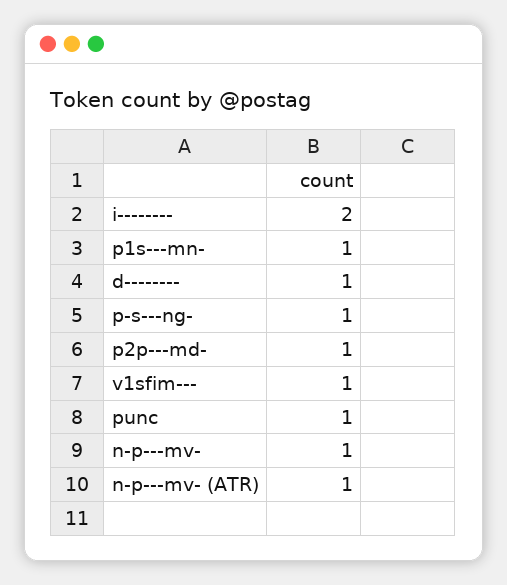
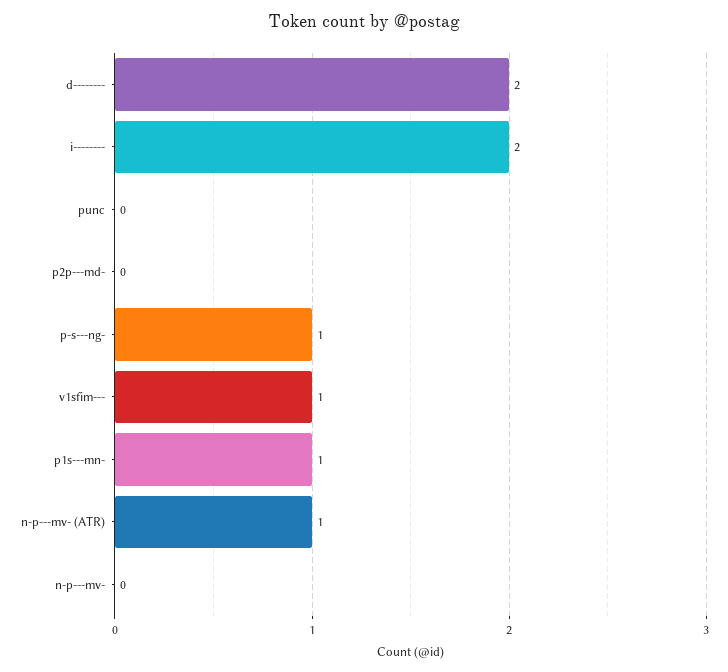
  {
    "i--------": 2,
    "p1s---mn-": 1,
-   "d--------": 1,
+   "d--------": 2,
    "p-s---ng-": 1,
-   "p2p---md-": 1,
+   "p2p---md-": 0,
    "v1sfim---": 1,
-   "punc": 1,
+   "punc": 0,
-   "n-p---mv-": 1,
+   "n-p---mv-": 0,
    "n-p---mv- (ATR)": 1
  }

